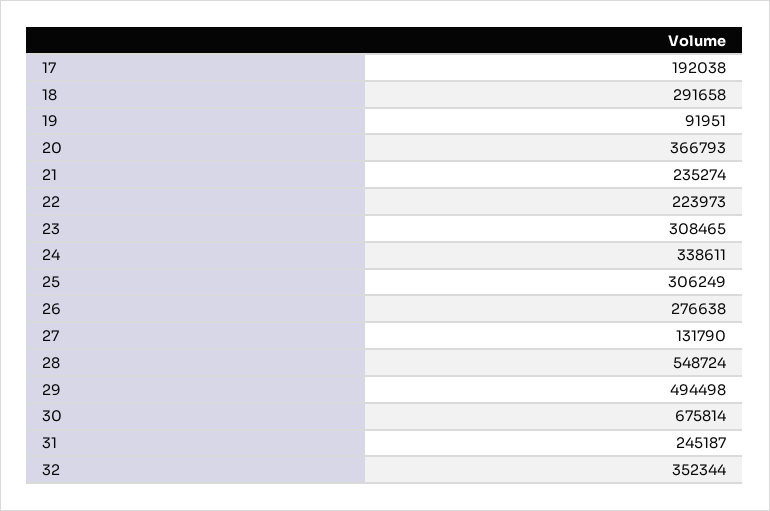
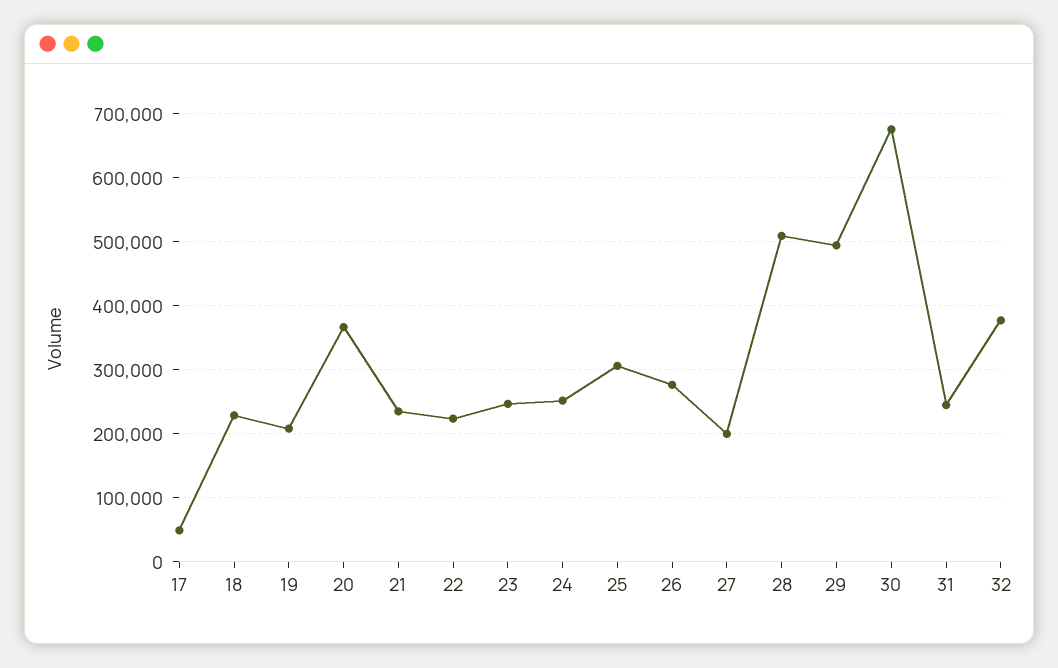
  {
-   "17": 192038,
+   "17": 50000,
-   "18": 291658,
+   "18": 230000,
-   "19": 91951,
+   "19": 210000,
    "20": 366793,
    "21": 235274,
    "22": 223973,
-   "23": 308465,
+   "23": 250000,
-   "24": 338611,
+   "24": 250000,
    "25": 306249,
    "26": 276638,
-   "27": 131790,
+   "27": 200000,
-   "28": 548724,
+   "28": 510000,
    "29": 494498,
    "30": 675814,
    "31": 245187,
-   "32": 352344
+   "32": 380000
  }

